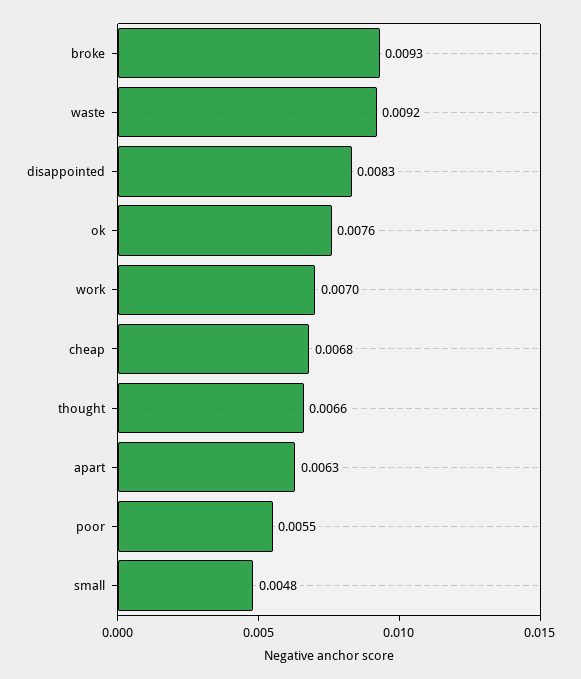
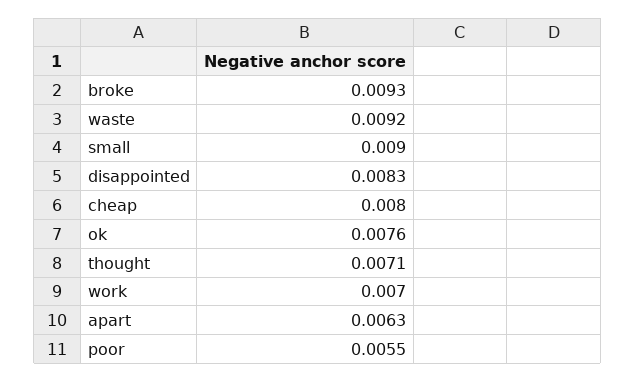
  {
    "broke": 0.0093,
    "waste": 0.0092,
    "disappointed": 0.0083,
    "ok": 0.0076,
    "work": 0.007,
-   "cheap": 0.0068,
+   "cheap": 0.008,
-   "thought": 0.0066,
+   "thought": 0.0071,
    "apart": 0.0063,
    "poor": 0.0055,
-   "small": 0.0048
+   "small": 0.009
  }

